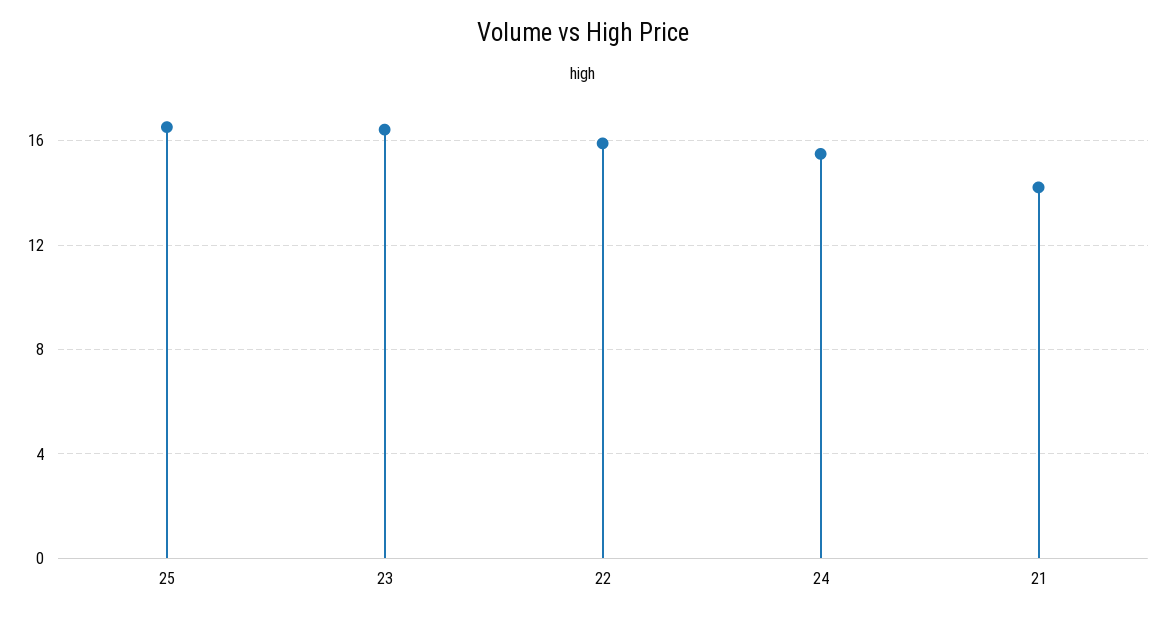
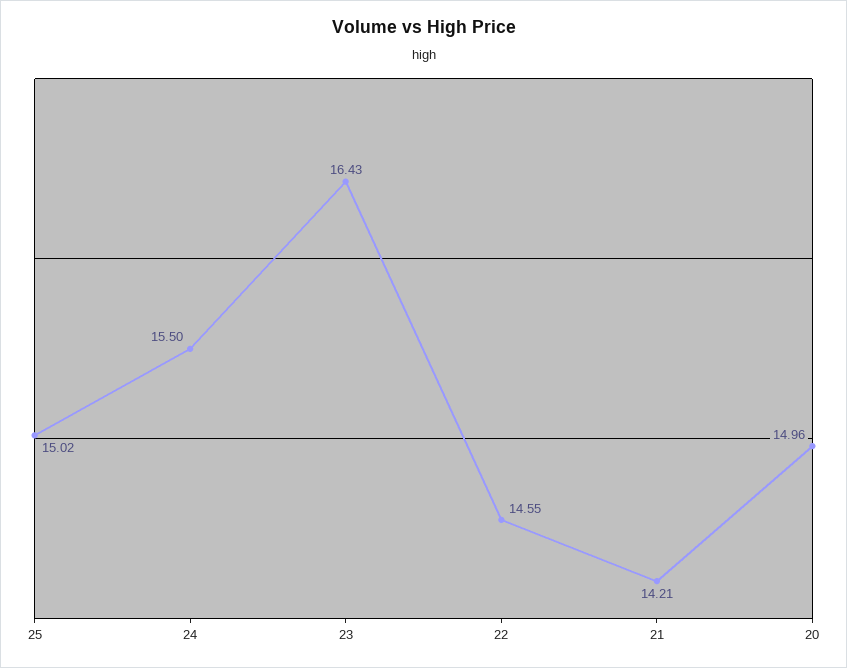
  {
-   "25": 16.5,
+   "25": 15.02,
    "23": 16.43,
-   "22": 16,
+   "22": 14.55,
    "24": 15.5,
-   "21": 14.21
+   "21": 14.21,
+   "20": 14.96
  }

